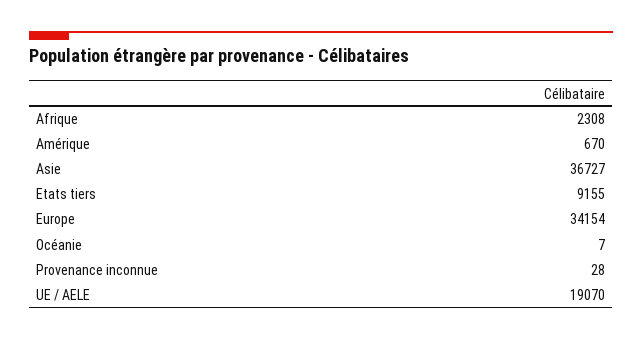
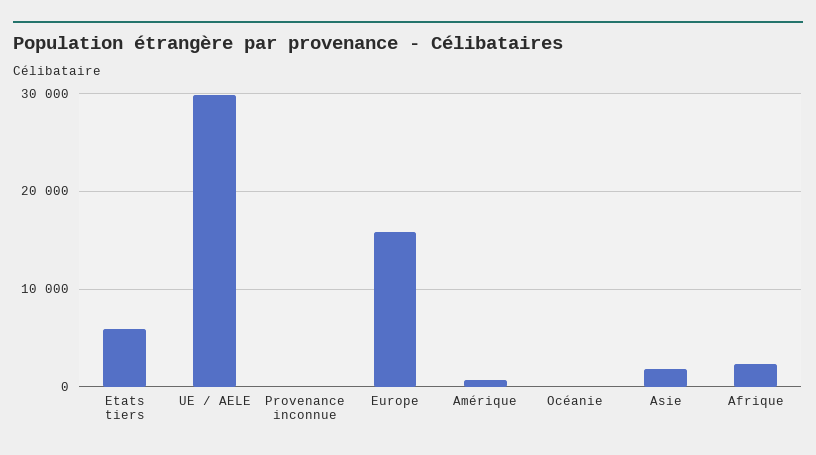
  {
    "Afrique": 2308,
    "Amérique": 670,
-   "Asie": 36727,
+   "Asie": 2000,
-   "Etats tiers": 9155,
+   "Etats tiers": 6000,
-   "Europe": 34154,
+   "Europe": 16000,
    "Océanie": 7,
    "Provenance inconnue": 28,
-   "UE / AELE": 19070
+   "UE / AELE": 30000
  }

